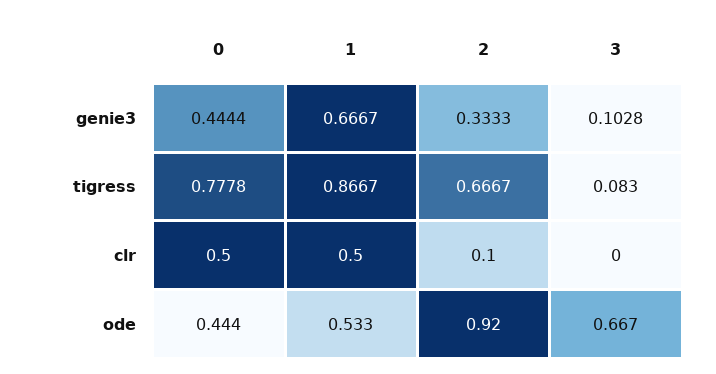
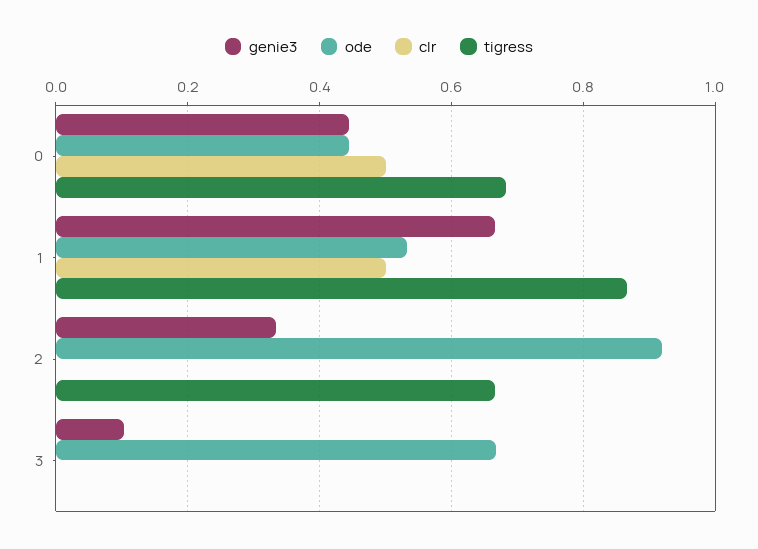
  {
    "genie3": {
      "0": 0.4444,
      "1": 0.6667,
      "2": 0.3333,
      "3": 0.1028
    },
    "tigress": {
-     "0": 0.7778,
+     "0": 0.68,
      "1": 0.8667,
      "2": 0.6667,
-     "3": 0.083
+     "3": 0
    },
    "clr": {
      "0": 0.5,
      "1": 0.5,
-     "2": 0.1,
+     "2": 0,
      "3": 0
    },
    "ode": {
      "0": 0.444,
      "1": 0.533,
      "2": 0.92,
      "3": 0.667
    }
  }

